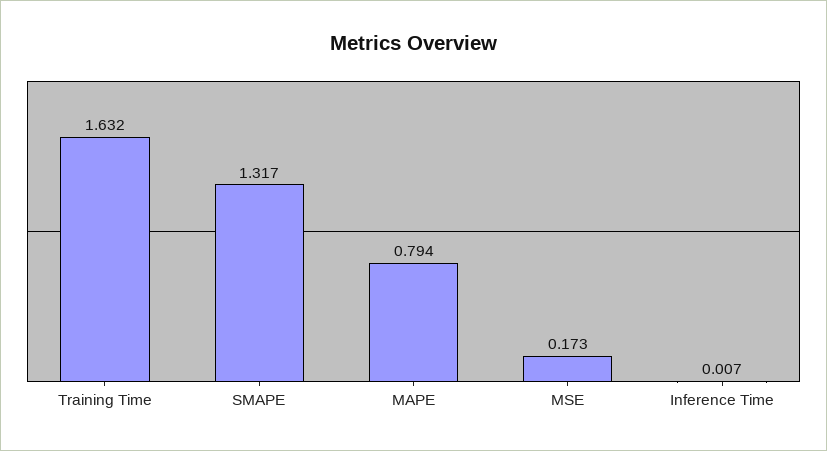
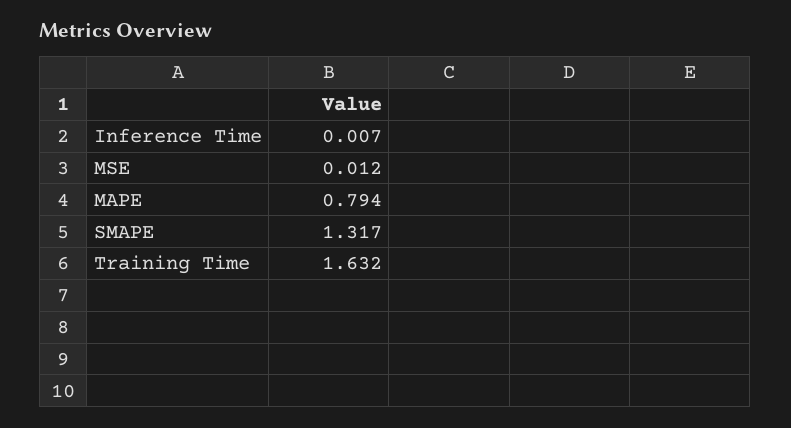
  {
    "Training Time": 1.632,
    "SMAPE": 1.317,
    "MAPE": 0.794,
-   "MSE": 0.173,
+   "MSE": 0.012,
    "Inference Time": 0.007
  }

